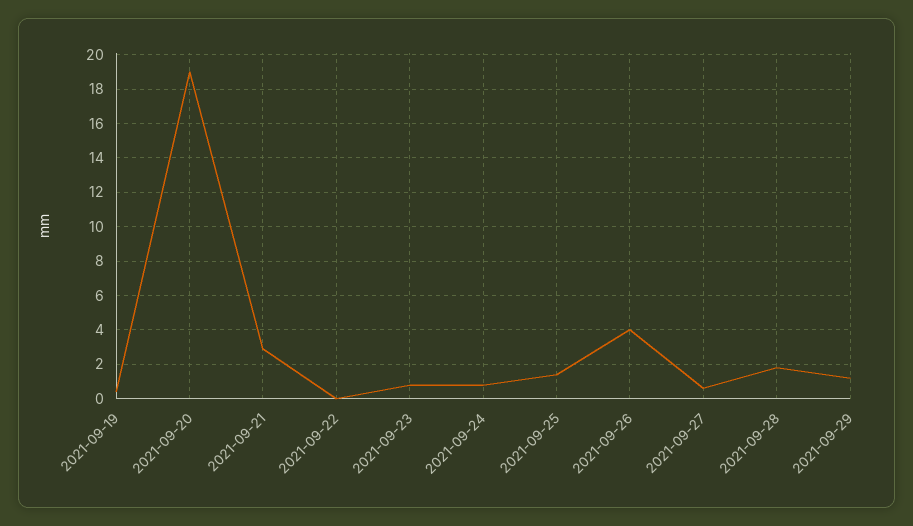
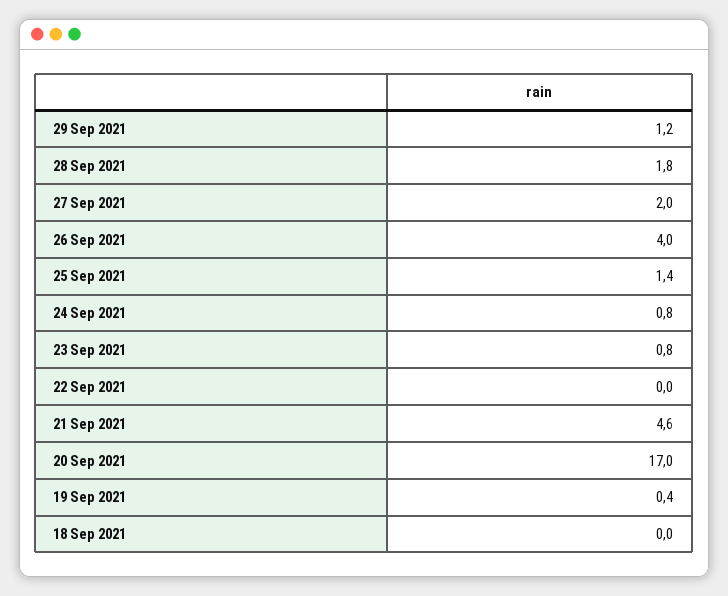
  {
    "2021-09-19": 0.4,
-   "2021-09-20": 19,
+   "2021-09-20": 17,
-   "2021-09-21": 3,
+   "2021-09-21": 4.6,
    "2021-09-22": 0,
    "2021-09-23": 0.8,
    "2021-09-24": 0.8,
    "2021-09-25": 1.4,
    "2021-09-26": 4,
-   "2021-09-27": 0.5,
+   "2021-09-27": 2,
    "2021-09-28": 1.8,
-   "2021-09-29": 1.2
+   "2021-09-29": 1.2,
+   "18 Sep 2021": 0
  }

